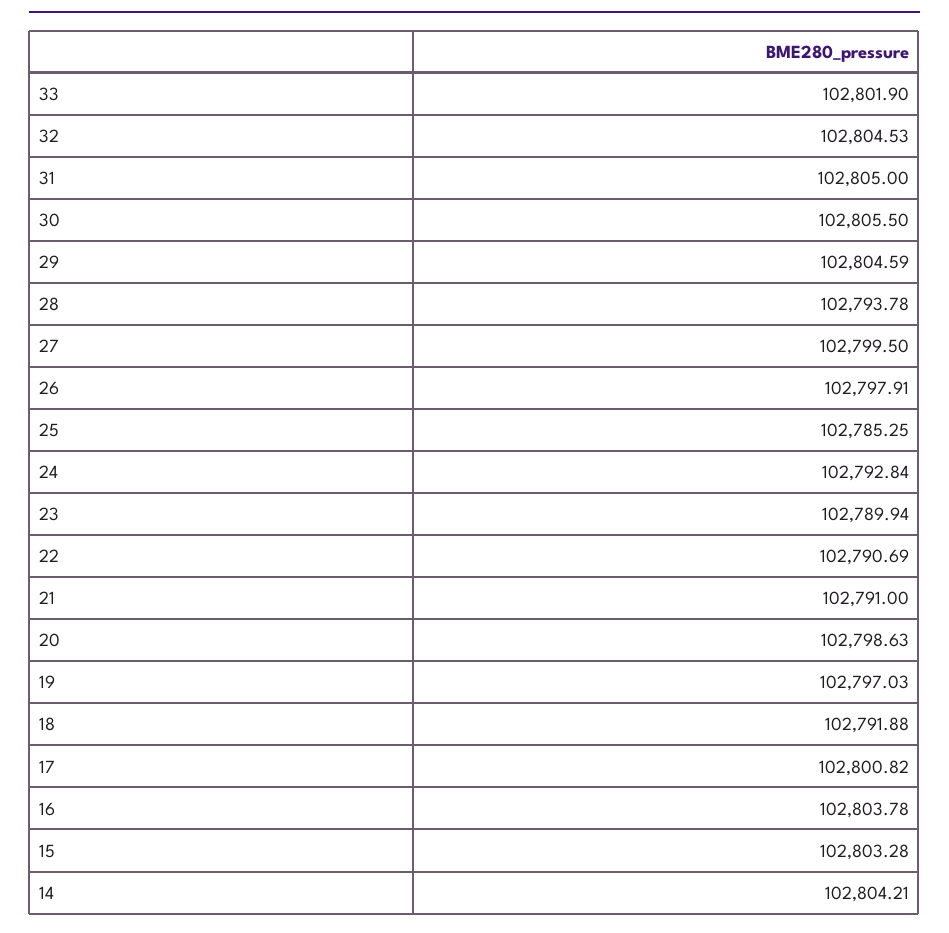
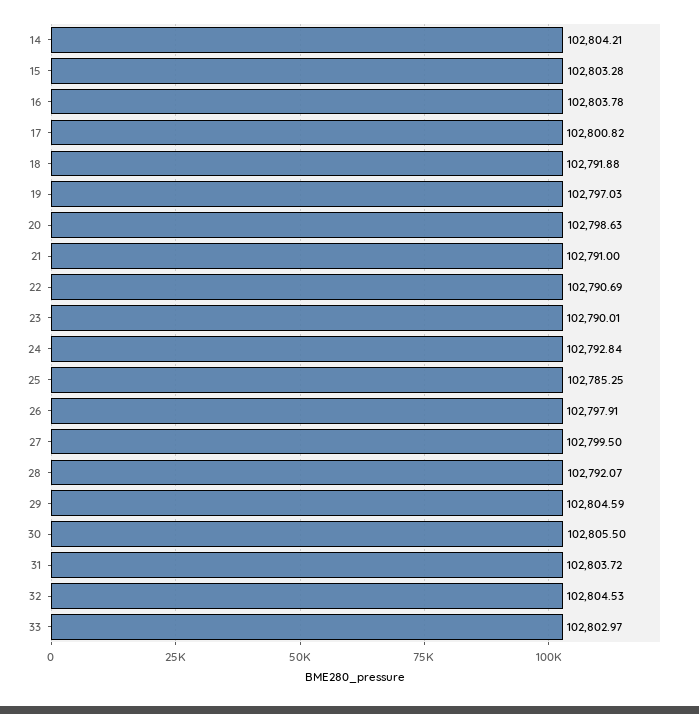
  {
-   "33": 102801.9,
+   "33": 102802.97,
    "32": 102804.53,
-   "31": 102805,
+   "31": 102803.72,
    "30": 102805.5,
    "29": 102804.59,
-   "28": 102793.78,
+   "28": 102792.07,
    "27": 102799.5,
    "26": 102797.91,
    "25": 102785.25,
    "24": 102792.84,
-   "23": 102789.94,
+   "23": 102790.01,
    "22": 102790.69,
    "21": 102791,
    "20": 102798.63,
    "19": 102797.03,
    "18": 102791.88,
    "17": 102800.82,
    "16": 102803.78,
    "15": 102803.28,
    "14": 102804.21
  }

